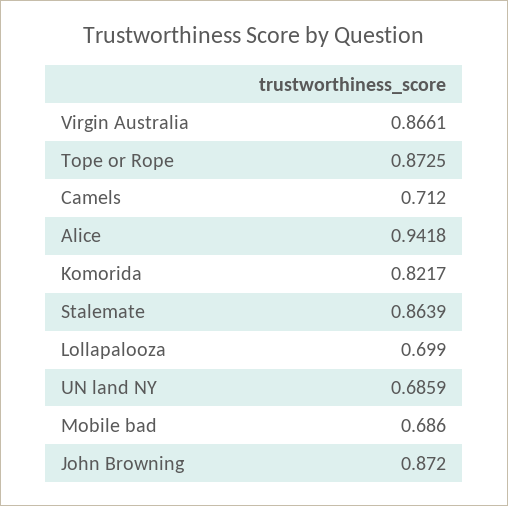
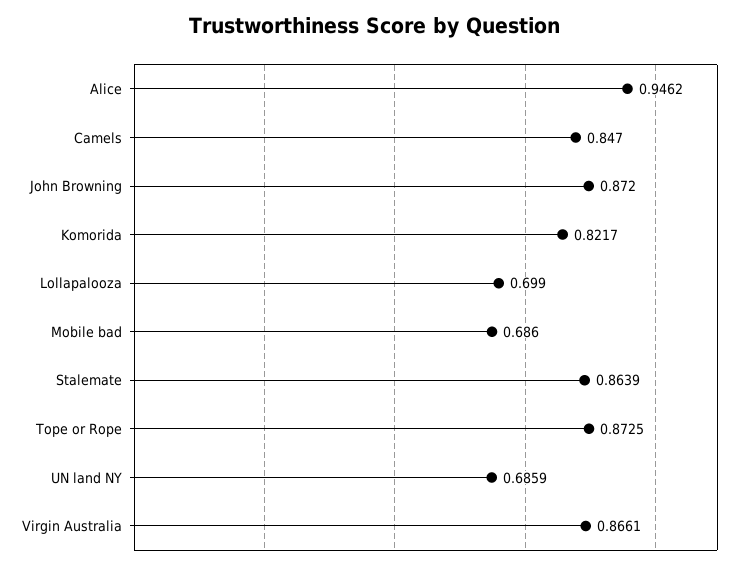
  {
    "Virgin Australia": 0.8661,
    "Tope or Rope": 0.8725,
-   "Camels": 0.712,
+   "Camels": 0.847,
-   "Alice": 0.9418,
+   "Alice": 0.9462,
    "Komorida": 0.8217,
    "Stalemate": 0.8639,
    "Lollapalooza": 0.699,
    "UN land NY": 0.6859,
    "Mobile bad": 0.686,
    "John Browning": 0.872
  }

